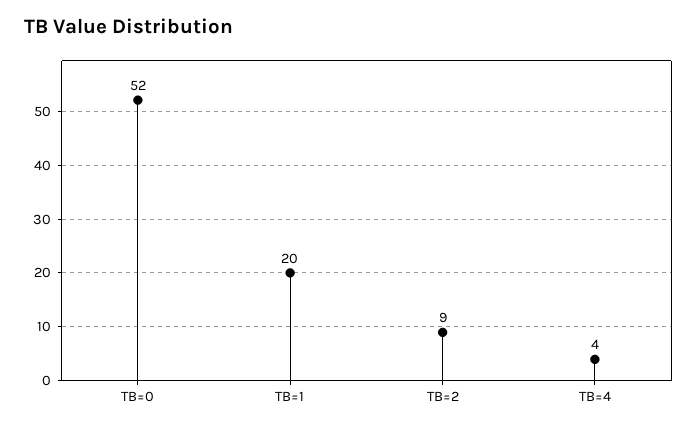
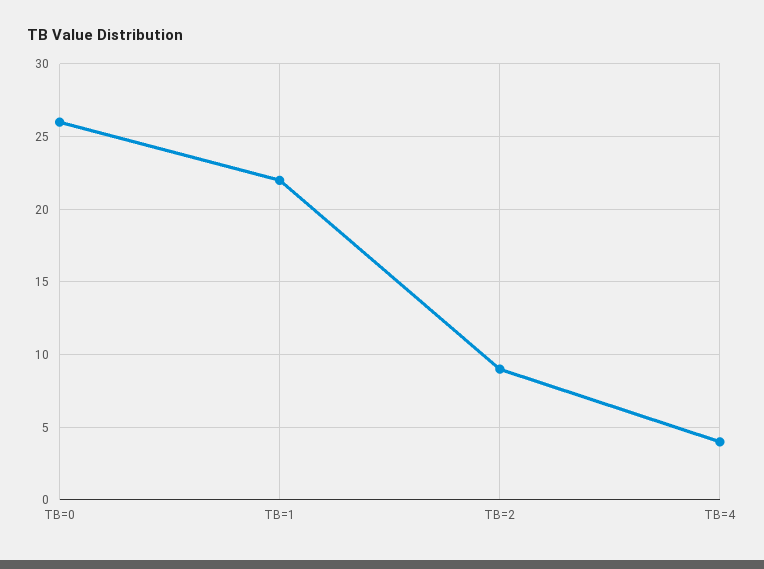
  {
-   "TB=0": 52,
+   "TB=0": 26,
-   "TB=1": 20,
+   "TB=1": 22,
    "TB=2": 9,
    "TB=4": 4
  }

